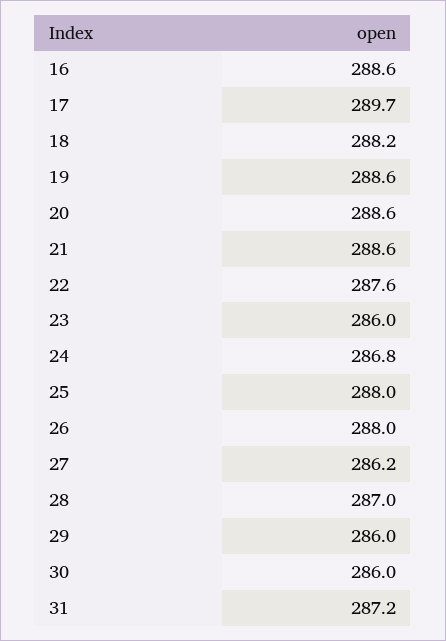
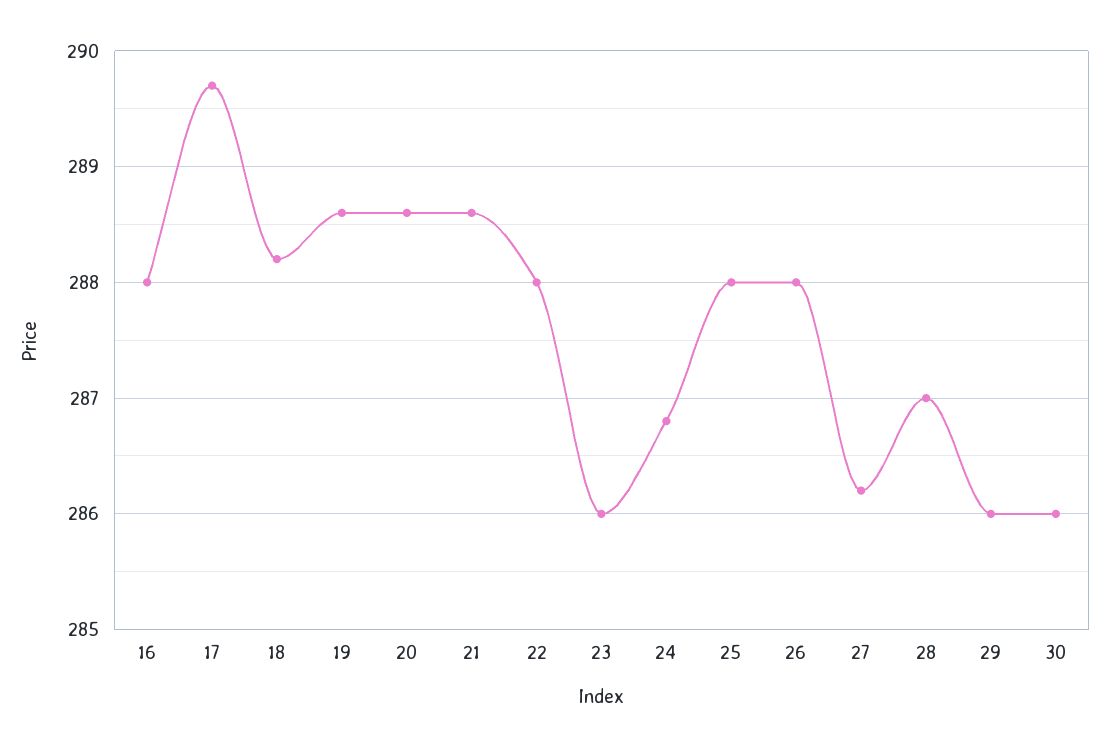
  {
-   "16": 288.6,
+   "16": 288,
    "17": 289.7,
    "18": 288.2,
    "19": 288.6,
    "20": 288.6,
    "21": 288.6,
-   "22": 287.6,
+   "22": 288,
    "23": 286,
    "24": 286.8,
    "25": 288,
    "26": 288,
    "27": 286.2,
    "28": 287,
    "29": 286,
-   "30": 286,
+   "30": 286
-   "31": 287.2
  }

